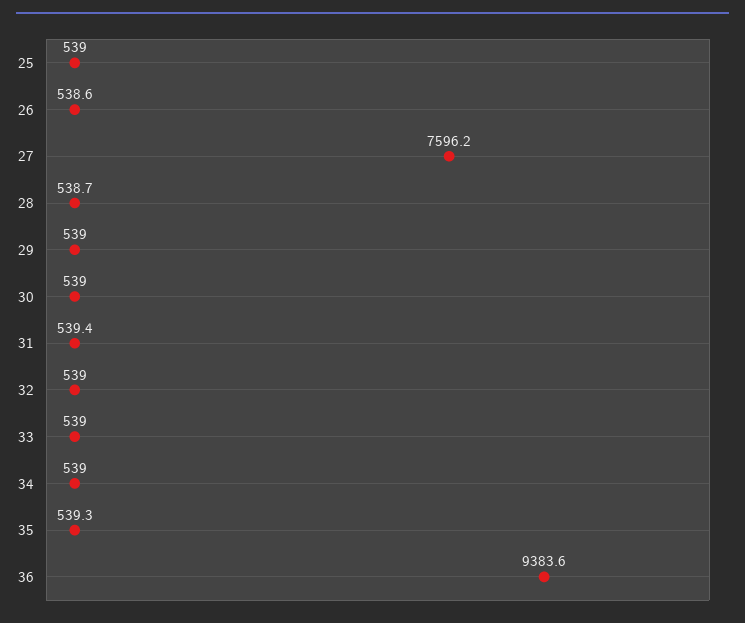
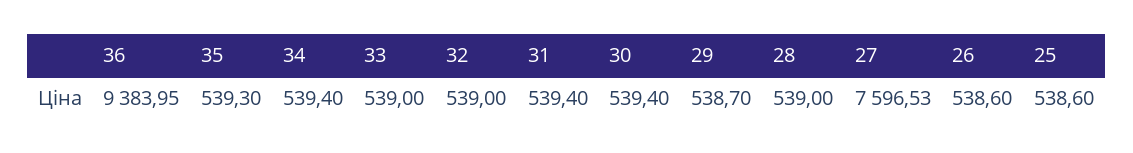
  {
-   "25": 539,
+   "25": 538.6,
    "26": 538.6,
-   "27": 7596.2,
+   "27": 7596.53,
-   "28": 538.7,
+   "28": 539,
-   "29": 539,
+   "29": 538.7,
-   "30": 539,
+   "30": 539.4,
    "31": 539.4,
    "32": 539,
    "33": 539,
-   "34": 539,
+   "34": 539.4,
    "35": 539.3,
-   "36": 9383.6
+   "36": 9383.95
  }

